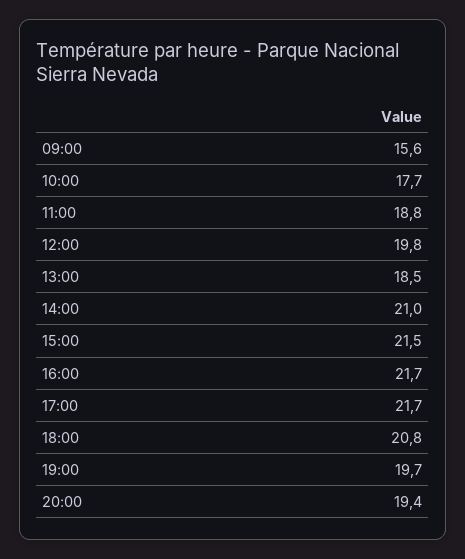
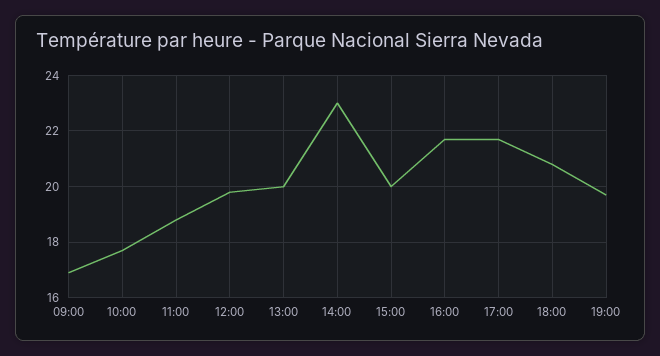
  {
-   "09:00": 15.6,
+   "09:00": 17,
    "10:00": 17.7,
    "11:00": 18.8,
    "12:00": 19.8,
-   "13:00": 18.5,
+   "13:00": 20,
-   "14:00": 21,
+   "14:00": 23,
-   "15:00": 21.5,
+   "15:00": 20,
    "16:00": 21.7,
    "17:00": 21.7,
    "18:00": 20.8,
-   "19:00": 19.7,
+   "19:00": 19.7
-   "20:00": 19.4
  }

